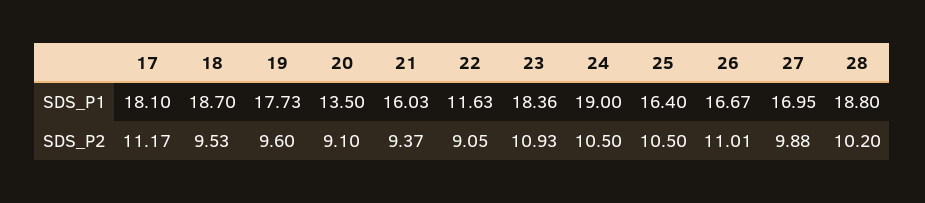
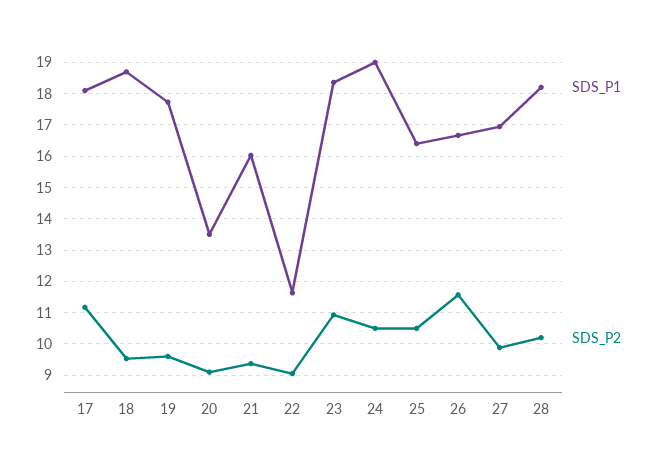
  {
    "SDS_P1": {
      "17": 18.1,
      "18": 18.7,
      "19": 17.73,
      "20": 13.5,
      "21": 16.03,
      "22": 11.63,
      "23": 18.36,
      "24": 19,
      "25": 16.4,
      "26": 16.67,
      "27": 16.95,
-     "28": 18.8
+     "28": 18.2
    },
    "SDS_P2": {
      "17": 11.17,
      "18": 9.53,
      "19": 9.6,
      "20": 9.1,
      "21": 9.37,
      "22": 9.05,
      "23": 10.93,
      "24": 10.5,
      "25": 10.5,
-     "26": 11.01,
+     "26": 11.6,
      "27": 9.88,
      "28": 10.2
    }
  }

